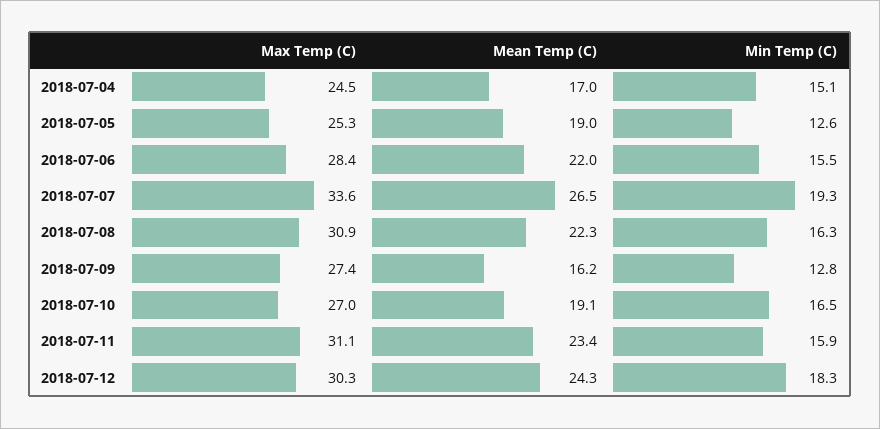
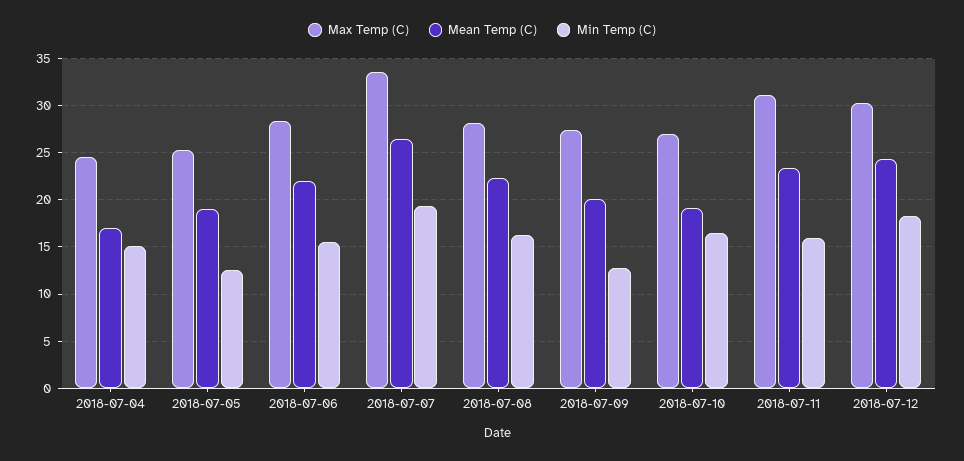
  {
    "Max Temp (C)": {
      "2018-07-04": 24.5,
      "2018-07-05": 25.3,
      "2018-07-06": 28.4,
      "2018-07-07": 33.6,
-     "2018-07-08": 30.9,
+     "2018-07-08": 28,
      "2018-07-09": 27.4,
      "2018-07-10": 27,
      "2018-07-11": 31.1,
      "2018-07-12": 30.3
    },
    "Mean Temp (C)": {
      "2018-07-04": 17,
      "2018-07-05": 19,
      "2018-07-06": 22,
      "2018-07-07": 26.5,
      "2018-07-08": 22.3,
-     "2018-07-09": 16.2,
+     "2018-07-09": 20,
      "2018-07-10": 19.1,
      "2018-07-11": 23.4,
      "2018-07-12": 24.3
    },
    "Min Temp (C)": {
      "2018-07-04": 15.1,
      "2018-07-05": 12.6,
      "2018-07-06": 15.5,
      "2018-07-07": 19.3,
      "2018-07-08": 16.3,
      "2018-07-09": 12.8,
      "2018-07-10": 16.5,
      "2018-07-11": 15.9,
      "2018-07-12": 18.3
    }
  }

